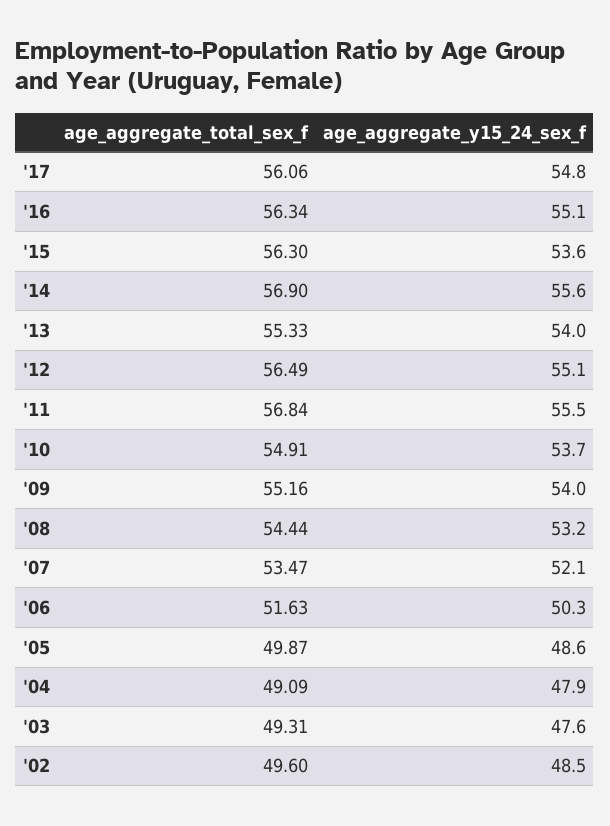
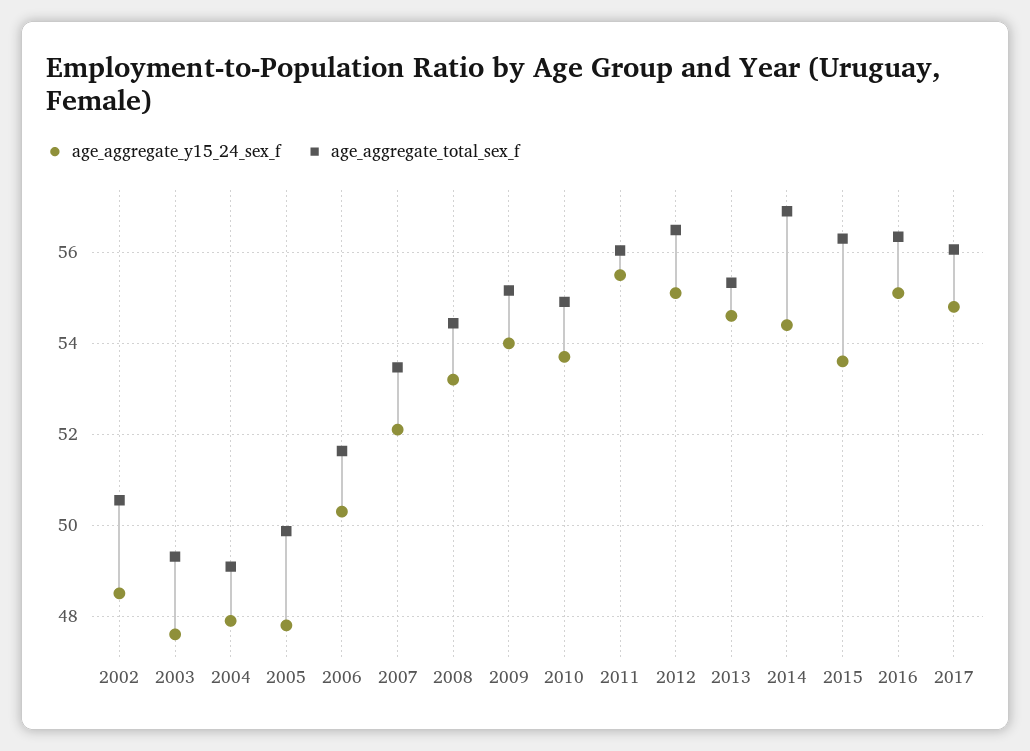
  {
    "age_aggregate_total_sex_f": {
      "'17": 56.06,
      "'16": 56.34,
      "'15": 56.3,
      "'14": 56.9,
      "'13": 55.33,
      "'12": 56.49,
-     "'11": 56.84,
+     "'11": 56,
      "'10": 54.91,
      "'09": 55.16,
      "'08": 54.44,
      "'07": 53.47,
      "'06": 51.63,
      "'05": 49.87,
      "'04": 49.09,
      "'03": 49.31,
-     "'02": 49.6
+     "'02": 50.6
    },
    "age_aggregate_y15_24_sex_f": {
      "'17": 54.8,
      "'16": 55.1,
      "'15": 53.6,
-     "'14": 55.6,
+     "'14": 54.4,
-     "'13": 54,
+     "'13": 54.6,
      "'12": 55.1,
      "'11": 55.5,
      "'10": 53.7,
      "'09": 54,
      "'08": 53.2,
      "'07": 52.1,
      "'06": 50.3,
-     "'05": 48.6,
+     "'05": 47.8,
      "'04": 47.9,
      "'03": 47.6,
      "'02": 48.5
    }
  }

